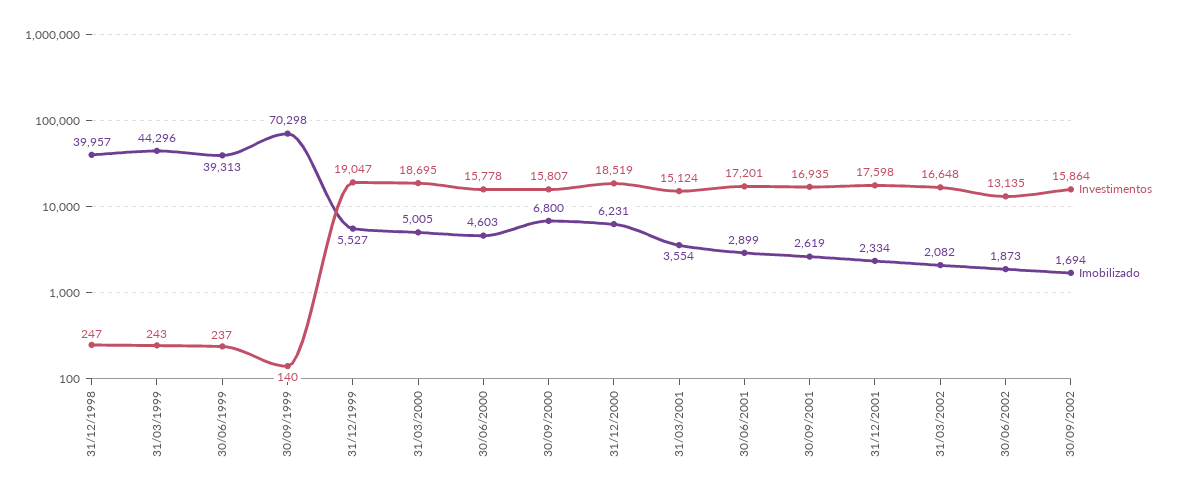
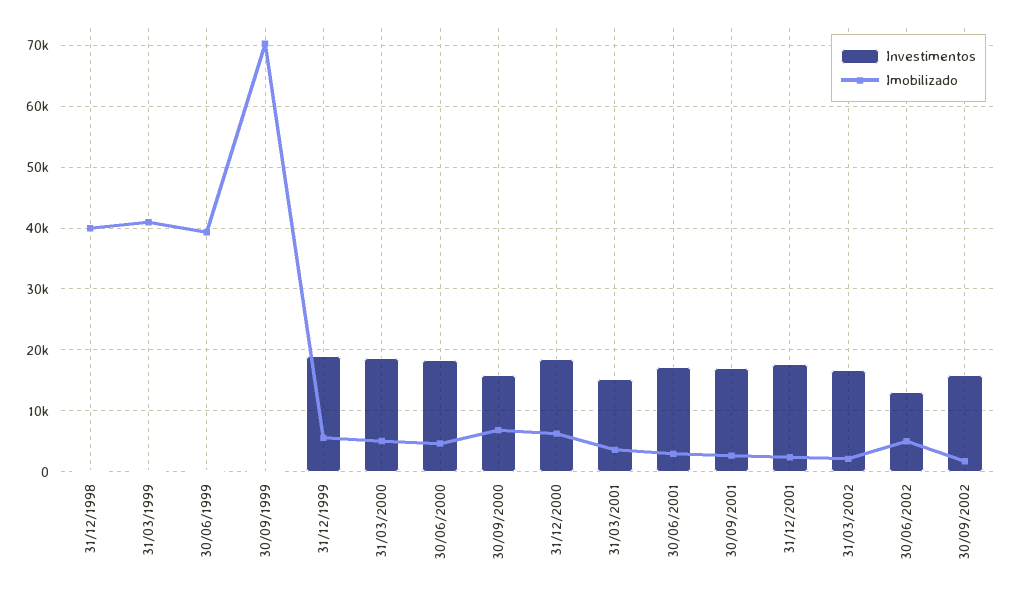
  {
    "Investimentos": {
      "31/12/1998": 247,
      "31/03/1999": 243,
      "30/06/1999": 237,
      "30/09/1999": 140,
      "31/12/1999": 19047,
      "31/03/2000": 18695,
-     "30/06/2000": 15778,
+     "30/06/2000": 18000,
      "30/09/2000": 15807,
      "31/12/2000": 18519,
      "31/03/2001": 15124,
      "30/06/2001": 17201,
      "30/09/2001": 16935,
      "31/12/2001": 17598,
      "31/03/2002": 16648,
      "30/06/2002": 13135,
      "30/09/2002": 15864
    },
    "Imobilizado": {
      "31/12/1998": 39957,
-     "31/03/1999": 44296,
+     "31/03/1999": 41000,
      "30/06/1999": 39313,
      "30/09/1999": 70298,
      "31/12/1999": 5527,
      "31/03/2000": 5005,
      "30/06/2000": 4603,
      "30/09/2000": 6800,
      "31/12/2000": 6231,
      "31/03/2001": 3554,
      "30/06/2001": 2899,
      "30/09/2001": 2619,
      "31/12/2001": 2334,
      "31/03/2002": 2082,
-     "30/06/2002": 1873,
+     "30/06/2002": 5000,
      "30/09/2002": 1694
    }
  }

